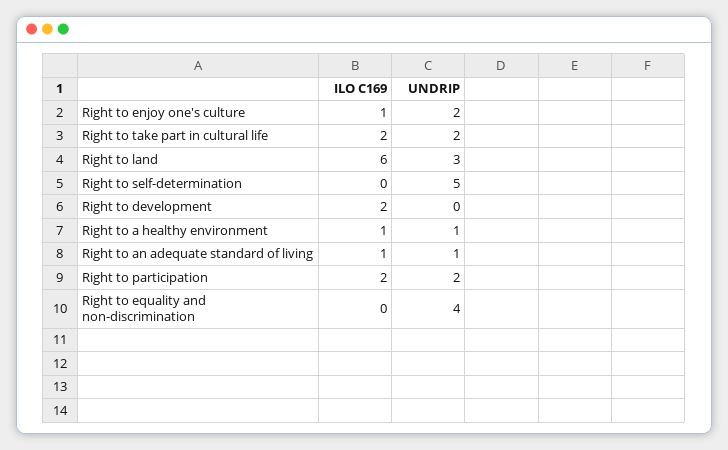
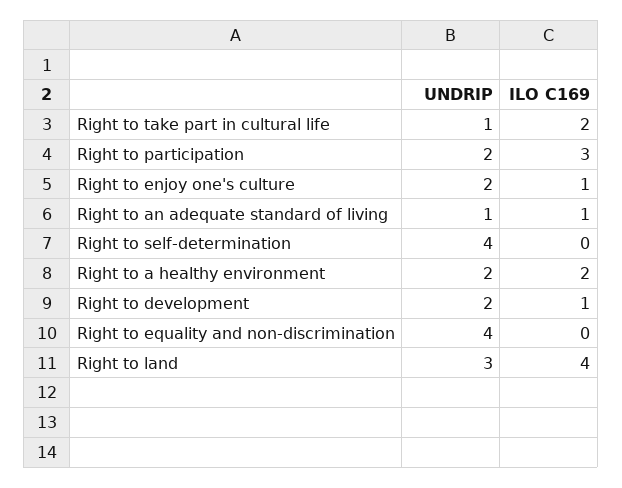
  {
    "ILO C169": {
      "Right to enjoy one's culture": 1,
      "Right to take part in cultural life": 2,
-     "Right to land": 6,
+     "Right to land": 4,
      "Right to self-determination": 0,
-     "Right to development": 2,
+     "Right to development": 1,
-     "Right to a healthy environment": 1,
+     "Right to a healthy environment": 2,
      "Right to an adequate standard of living": 1,
-     "Right to participation": 2,
+     "Right to participation": 3,
      "Right to equality and non-discrimination": 0
    },
    "UNDRIP": {
      "Right to enjoy one's culture": 2,
-     "Right to take part in cultural life": 2,
+     "Right to take part in cultural life": 1,
      "Right to land": 3,
-     "Right to self-determination": 5,
+     "Right to self-determination": 4,
-     "Right to development": 0,
+     "Right to development": 2,
-     "Right to a healthy environment": 1,
+     "Right to a healthy environment": 2,
      "Right to an adequate standard of living": 1,
      "Right to participation": 2,
      "Right to equality and non-discrimination": 4
    }
  }

